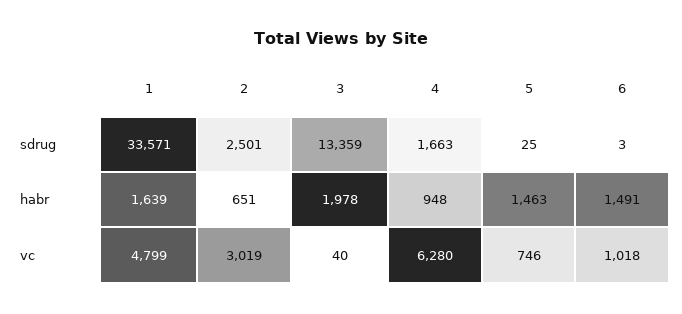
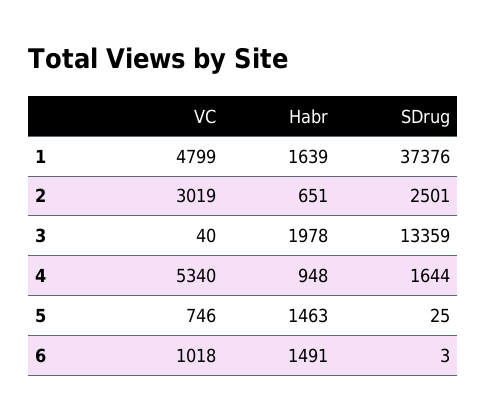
  {
    "1": {
-     "sdrug": 33571,
+     "sdrug": 37376,
      "habr": 1639,
      "vc": 4799
    },
    "2": {
      "sdrug": 2501,
      "habr": 651,
      "vc": 3019
    },
    "3": {
      "sdrug": 13359,
      "habr": 1978,
      "vc": 40
    },
    "4": {
-     "sdrug": 1663,
+     "sdrug": 1644,
      "habr": 948,
-     "vc": 6280
+     "vc": 5340
    },
    "5": {
      "sdrug": 25,
      "habr": 1463,
      "vc": 746
    },
    "6": {
      "sdrug": 3,
      "habr": 1491,
      "vc": 1018
    }
  }

